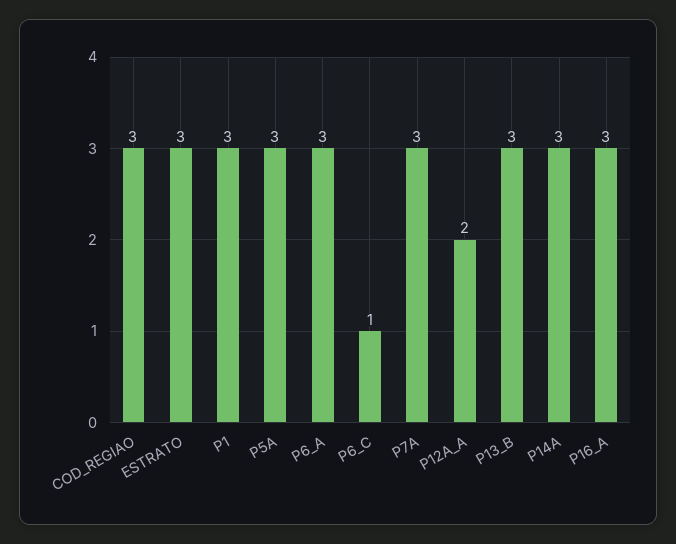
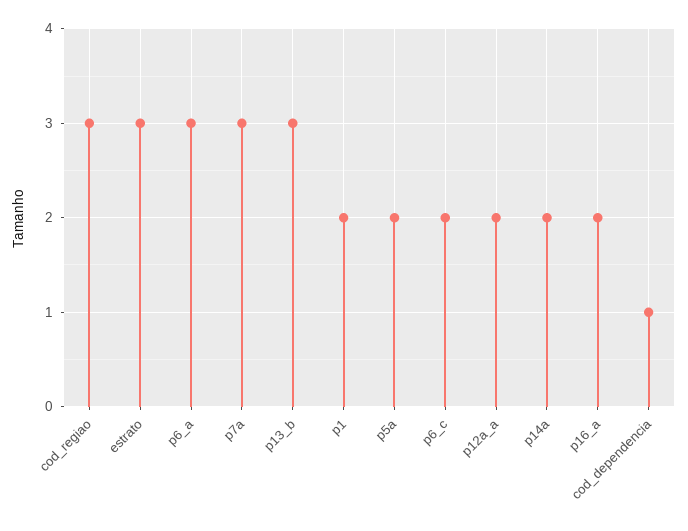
  {
    "COD_REGIAO": 3,
    "ESTRATO": 3,
-   "P1": 3,
+   "P1": 2,
-   "P5A": 3,
+   "P5A": 2,
    "P6_A": 3,
-   "P6_C": 1,
+   "P6_C": 2,
    "P7A": 3,
    "P12A_A": 2,
    "P13_B": 3,
-   "P14A": 3,
+   "P14A": 2,
-   "P16_A": 3
+   "P16_A": 2,
+   "cod_dependencia": 1
  }

